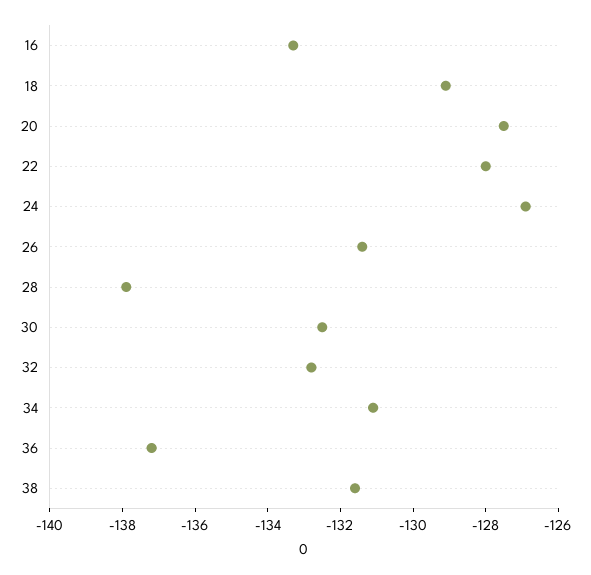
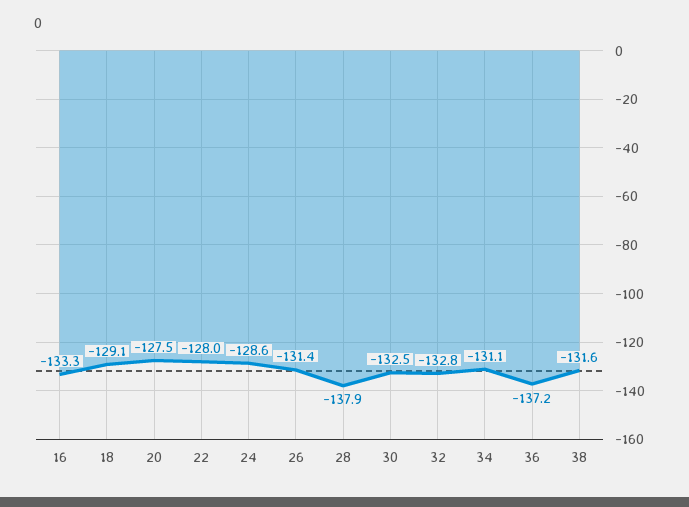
  {
    "16": -133.3,
    "18": -129.1,
    "20": -127.5,
    "22": -128,
-   "24": -127,
+   "24": -128.6,
    "26": -131.4,
    "28": -137.9,
    "30": -132.5,
    "32": -132.8,
    "34": -131.1,
    "36": -137.2,
    "38": -131.6
  }

